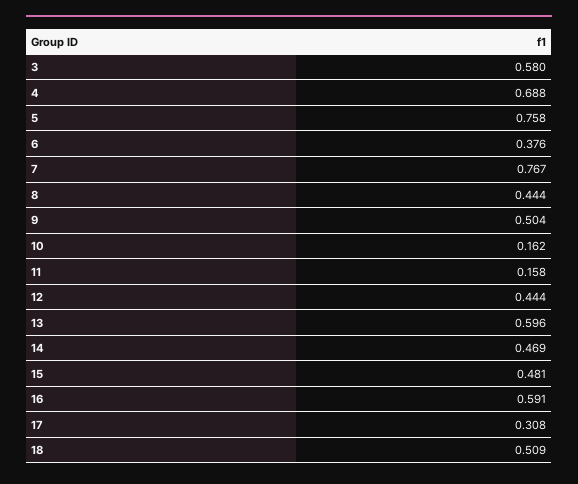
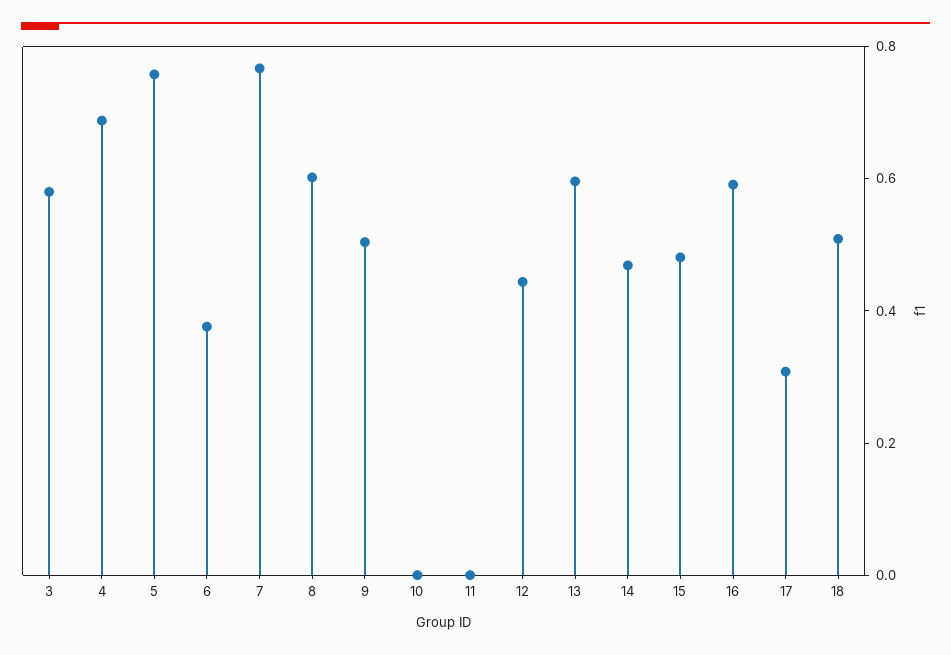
  {
    "3": 0.58,
    "4": 0.688,
    "5": 0.758,
    "6": 0.376,
    "7": 0.767,
-   "8": 0.444,
+   "8": 0.6,
    "9": 0.504,
-   "10": 0.162,
+   "10": 0,
-   "11": 0.158,
+   "11": 0,
    "12": 0.444,
    "13": 0.596,
    "14": 0.469,
    "15": 0.481,
    "16": 0.591,
    "17": 0.308,
    "18": 0.509
  }

